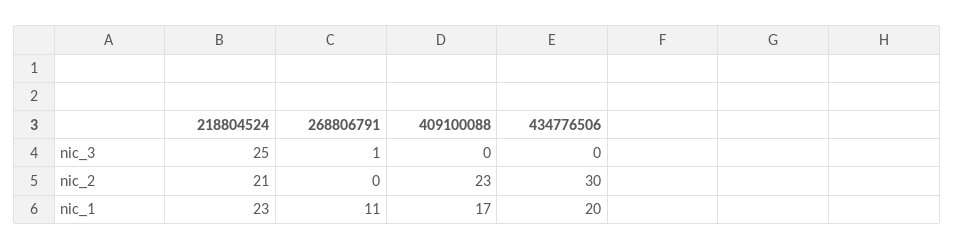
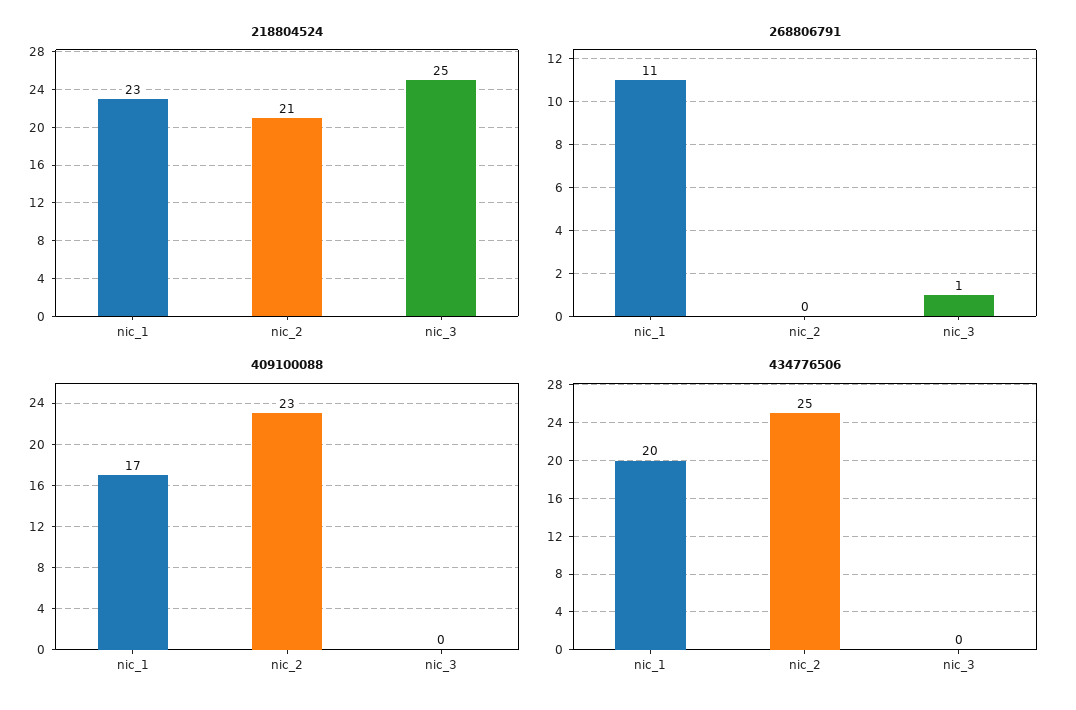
  {
    "218804524": {
      "nic_3": 25,
      "nic_2": 21,
      "nic_1": 23
    },
    "268806791": {
      "nic_3": 1,
      "nic_2": 0,
      "nic_1": 11
    },
    "409100088": {
      "nic_3": 0,
      "nic_2": 23,
      "nic_1": 17
    },
    "434776506": {
      "nic_3": 0,
-     "nic_2": 30,
+     "nic_2": 25,
      "nic_1": 20
    }
  }

